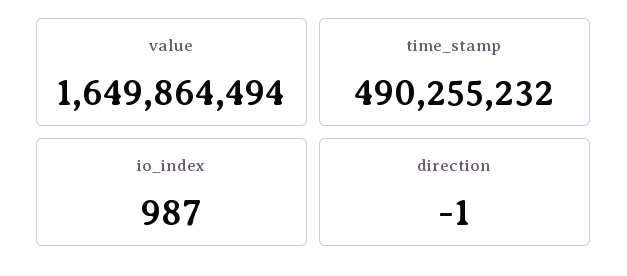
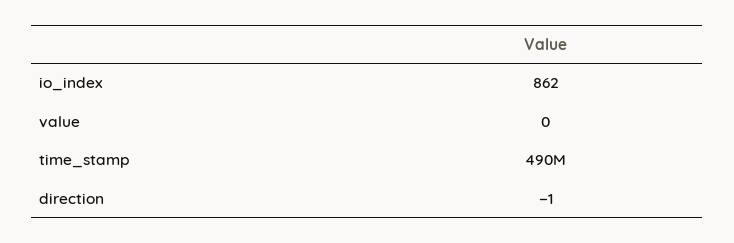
  {
-   "value": 1649864494,
+   "value": 0,
    "time_stamp": 490255232,
-   "io_index": 987,
+   "io_index": 862,
    "direction": -1
  }

